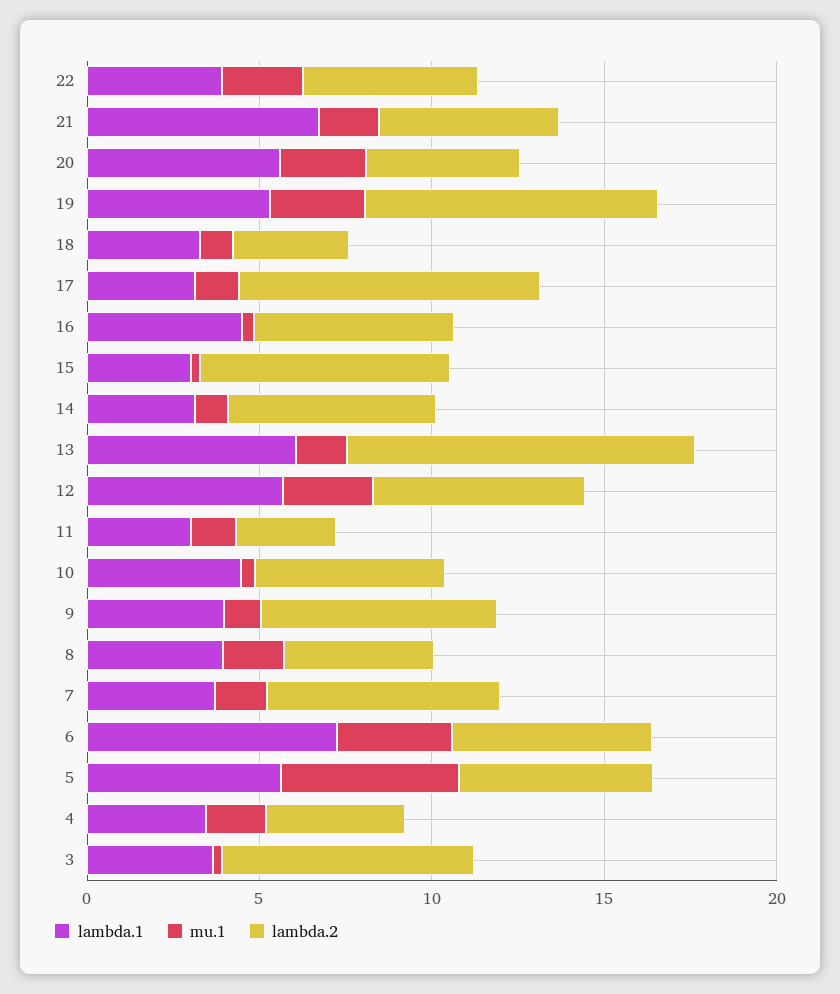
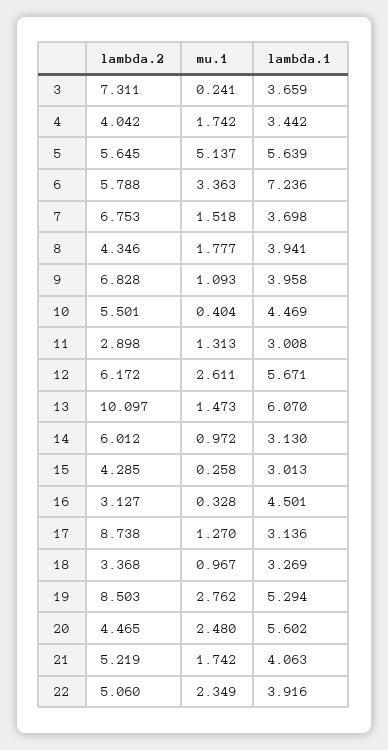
  {
    "lambda.1": {
      "22": 3.916,
-     "21": 7,
+     "21": 4.063,
      "20": 5.602,
      "19": 5.294,
      "18": 3.269,
      "17": 3.136,
      "16": 4.501,
      "15": 3.013,
      "14": 3.13,
      "13": 6.07,
      "12": 5.671,
      "11": 3.008,
      "10": 4.469,
      "9": 3.958,
      "8": 3.941,
      "7": 3.698,
      "6": 7.236,
      "5": 5.639,
      "4": 3.442,
      "3": 3.659
    },
    "mu.1": {
      "22": 2.349,
      "21": 1.742,
      "20": 2.48,
      "19": 2.762,
      "18": 0.967,
      "17": 1.27,
      "16": 0.328,
      "15": 0.258,
      "14": 0.972,
      "13": 1.473,
      "12": 2.611,
      "11": 1.313,
      "10": 0.404,
      "9": 1.093,
      "8": 1.777,
      "7": 1.518,
      "6": 3.363,
      "5": 5.137,
      "4": 1.742,
      "3": 0.241
    },
    "lambda.2": {
      "22": 5.06,
      "21": 5.219,
      "20": 4.465,
      "19": 8.503,
      "18": 3.368,
      "17": 8.738,
-     "16": 6,
+     "16": 3.127,
-     "15": 7,
+     "15": 4.285,
      "14": 6.012,
      "13": 10.097,
      "12": 6.172,
      "11": 2.898,
      "10": 5.501,
      "9": 6.828,
      "8": 4.346,
      "7": 6.753,
      "6": 5.788,
      "5": 5.645,
      "4": 4.042,
      "3": 7.311
    }
  }

